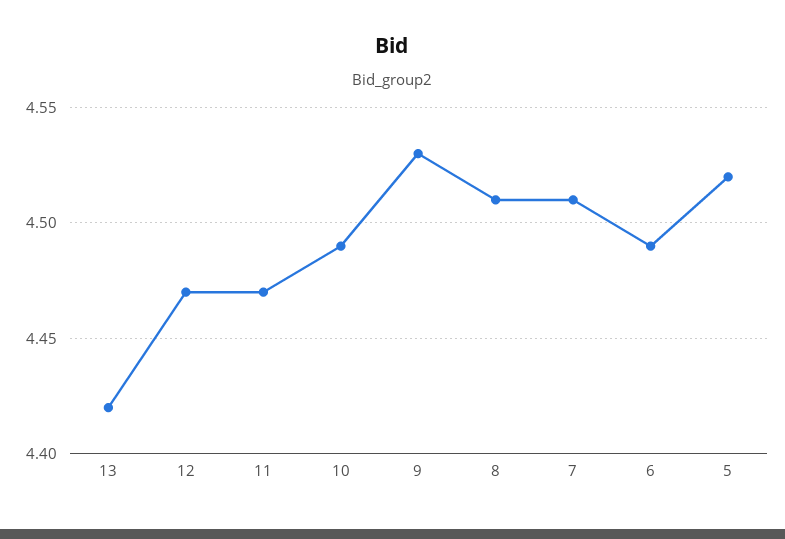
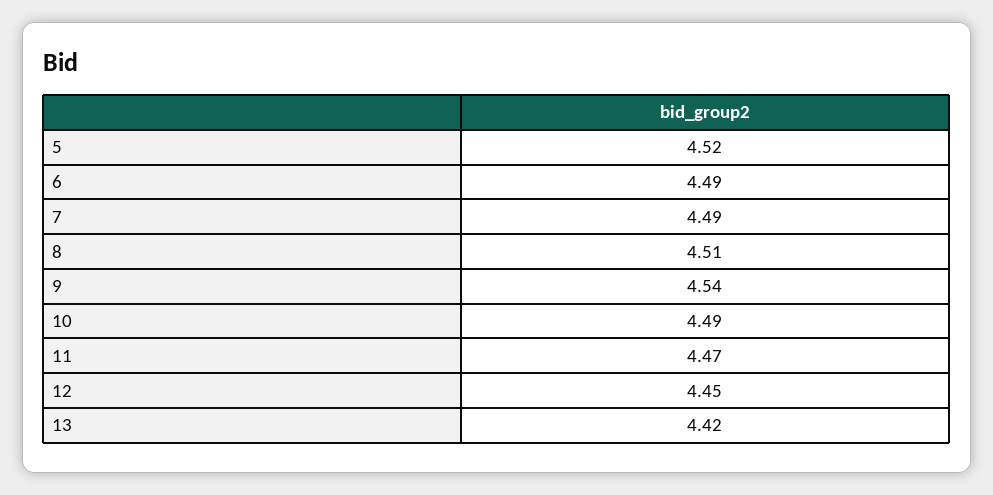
  {
    "13": 4.42,
-   "12": 4.47,
+   "12": 4.45,
    "11": 4.47,
    "10": 4.49,
-   "9": 4.53,
+   "9": 4.54,
    "8": 4.51,
-   "7": 4.51,
+   "7": 4.49,
    "6": 4.49,
    "5": 4.52
  }

